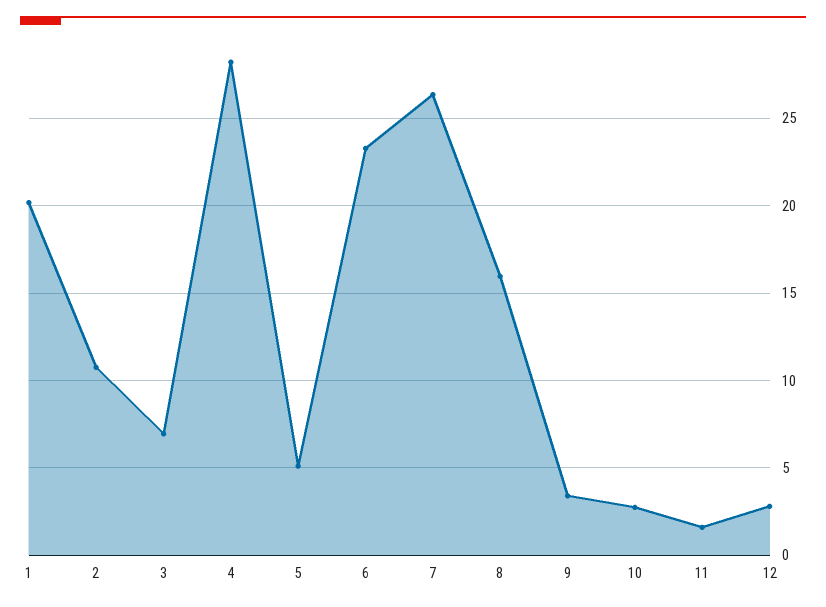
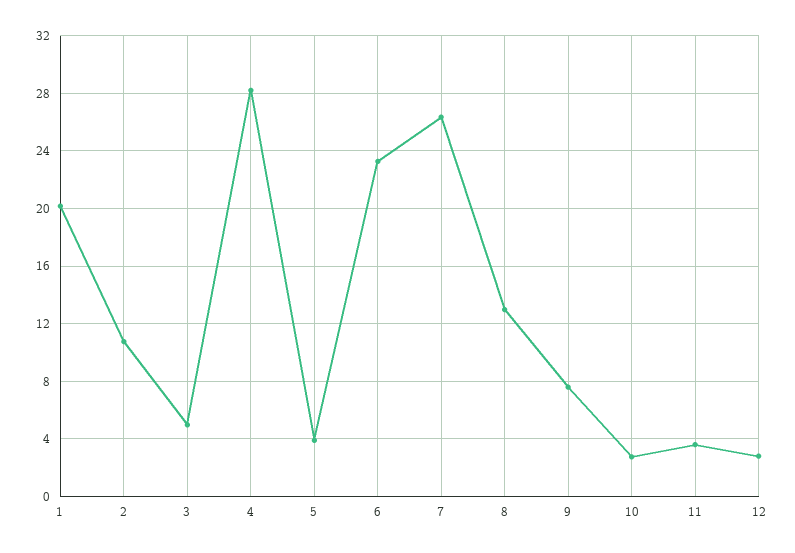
  {
    "1": 20,
    "2": 11,
-   "3": 7,
+   "3": 5,
    "4": 28,
-   "5": 5,
+   "5": 4,
    "6": 23.5,
    "7": 26.5,
-   "8": 16,
+   "8": 13,
-   "9": 3.5,
+   "9": 7.5,
    "10": 3,
-   "11": 1.5,
+   "11": 3.5,
    "12": 3
  }

